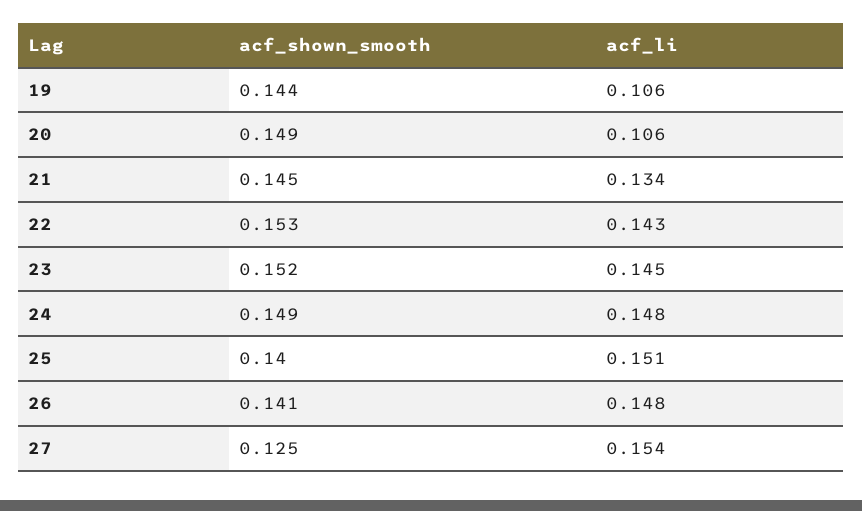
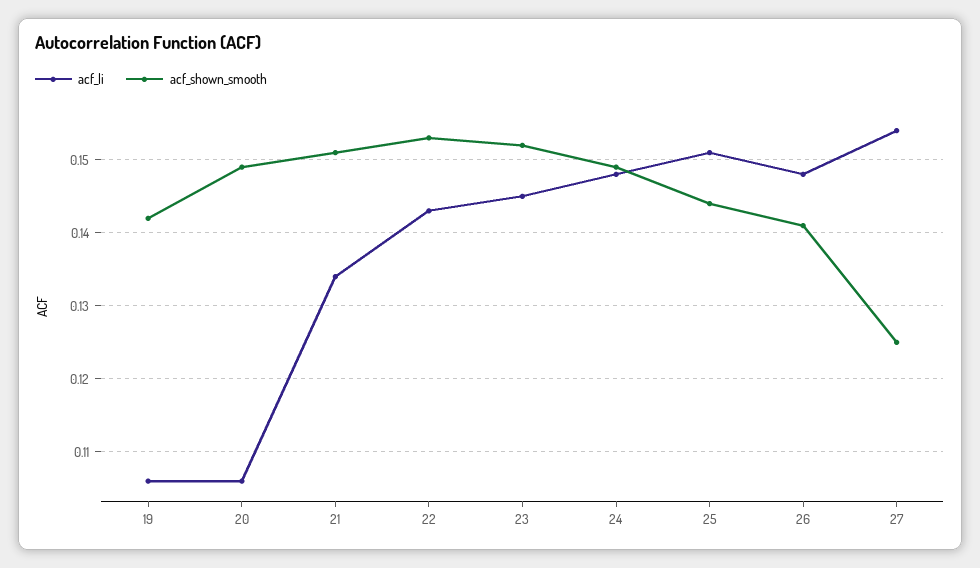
  {
    "acf_shown_smooth": {
-     "19": 0.144,
+     "19": 0.142,
      "20": 0.149,
-     "21": 0.145,
+     "21": 0.151,
      "22": 0.153,
      "23": 0.152,
      "24": 0.149,
-     "25": 0.14,
+     "25": 0.144,
      "26": 0.141,
      "27": 0.125
    },
    "acf_li": {
      "19": 0.106,
      "20": 0.106,
      "21": 0.134,
      "22": 0.143,
      "23": 0.145,
      "24": 0.148,
      "25": 0.151,
      "26": 0.148,
      "27": 0.154
    }
  }

